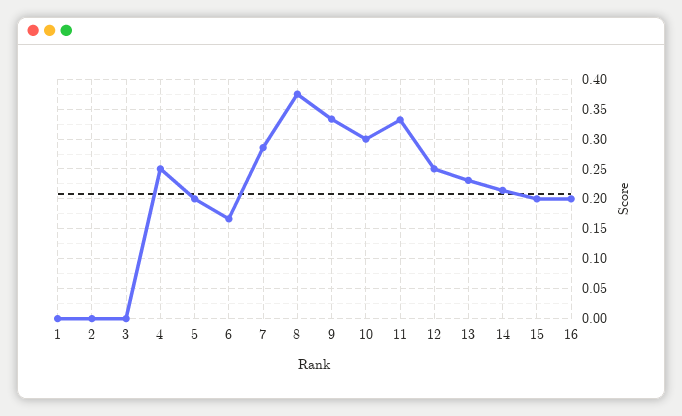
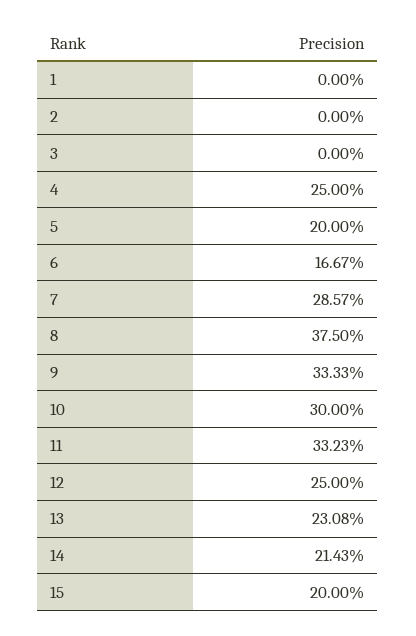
  {
    "1": 0,
    "2": 0,
    "3": 0,
    "4": 0.25,
    "5": 0.2,
    "6": 0.1667,
    "7": 0.2857,
    "8": 0.375,
    "9": 0.3333,
    "10": 0.3,
    "11": 0.3323,
    "12": 0.25,
    "13": 0.2308,
    "14": 0.2143,
-   "15": 0.2,
+   "15": 0.2
-   "16": 0.2
  }

